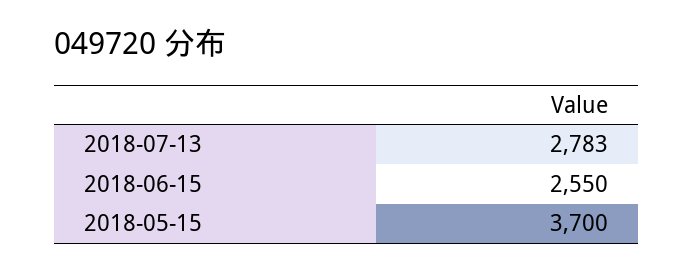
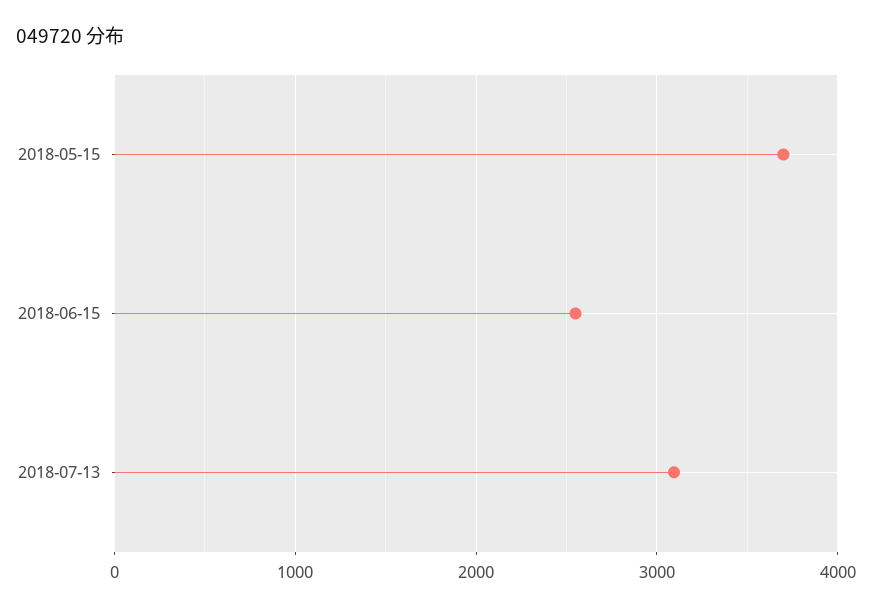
  {
-   "2018-07-13": 2783,
+   "2018-07-13": 3100,
    "2018-06-15": 2550,
    "2018-05-15": 3700
  }

